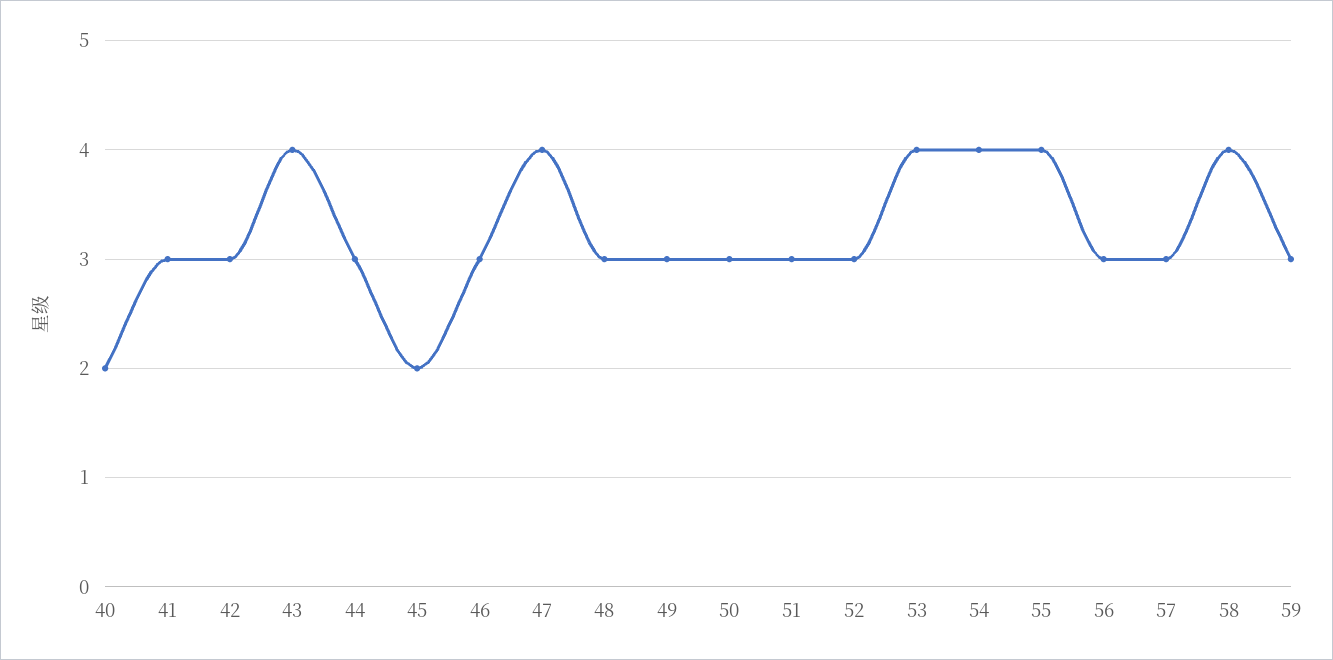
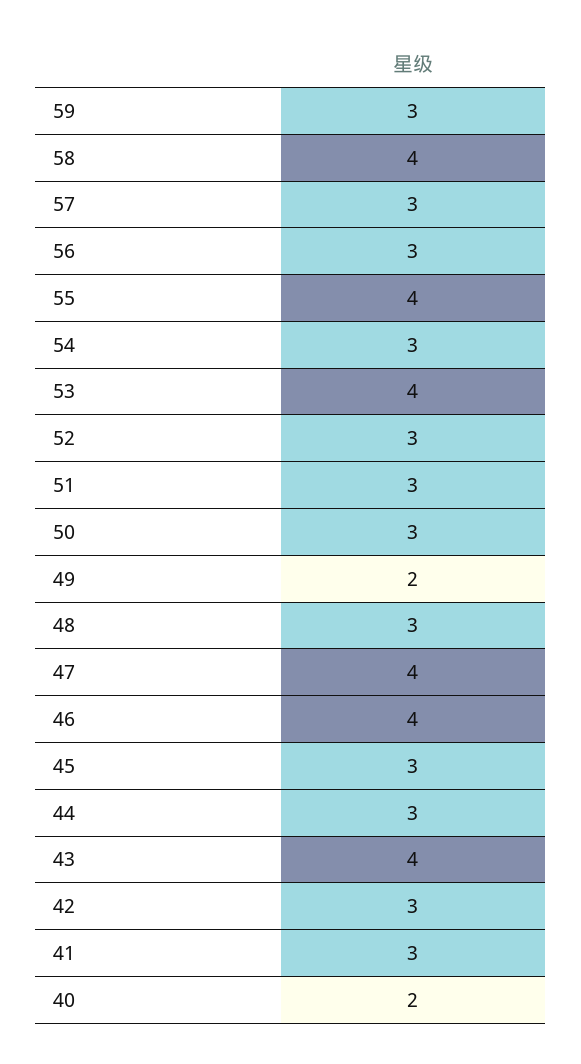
  {
    "40": 2,
    "41": 3,
    "42": 3,
    "43": 4,
    "44": 3,
-   "45": 2,
+   "45": 3,
-   "46": 3,
+   "46": 4,
    "47": 4,
    "48": 3,
-   "49": 3,
+   "49": 2,
    "50": 3,
    "51": 3,
    "52": 3,
    "53": 4,
-   "54": 4,
+   "54": 3,
    "55": 4,
    "56": 3,
    "57": 3,
    "58": 4,
    "59": 3
  }

